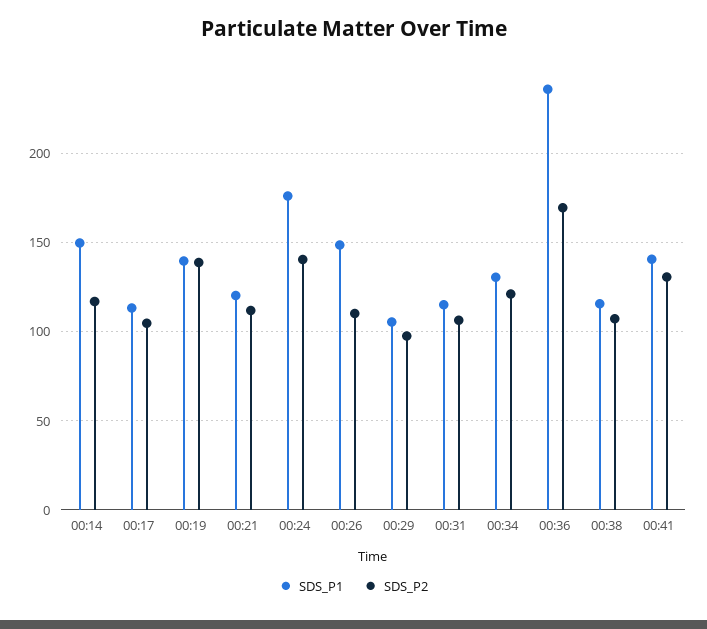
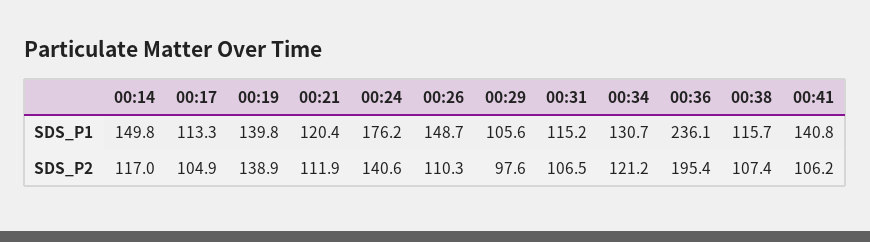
  {
    "SDS_P1": {
      "00:14": 149.8,
      "00:17": 113.3,
      "00:19": 139.8,
      "00:21": 120.4,
      "00:24": 176.2,
      "00:26": 148.7,
      "00:29": 105.6,
      "00:31": 115.2,
      "00:34": 130.7,
      "00:36": 236.1,
      "00:38": 115.7,
      "00:41": 140.8
    },
    "SDS_P2": {
      "00:14": 117,
      "00:17": 104.9,
      "00:19": 138.9,
      "00:21": 111.9,
      "00:24": 140.6,
      "00:26": 110.3,
      "00:29": 97.6,
      "00:31": 106.5,
      "00:34": 121.2,
-     "00:36": 170,
+     "00:36": 195.4,
      "00:38": 107.4,
-     "00:41": 130
+     "00:41": 106.2
    }
  }

